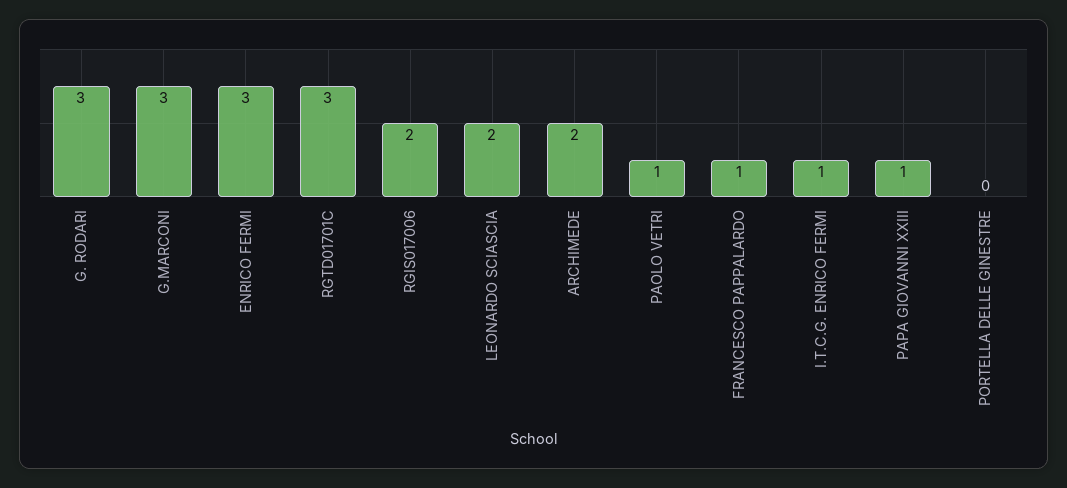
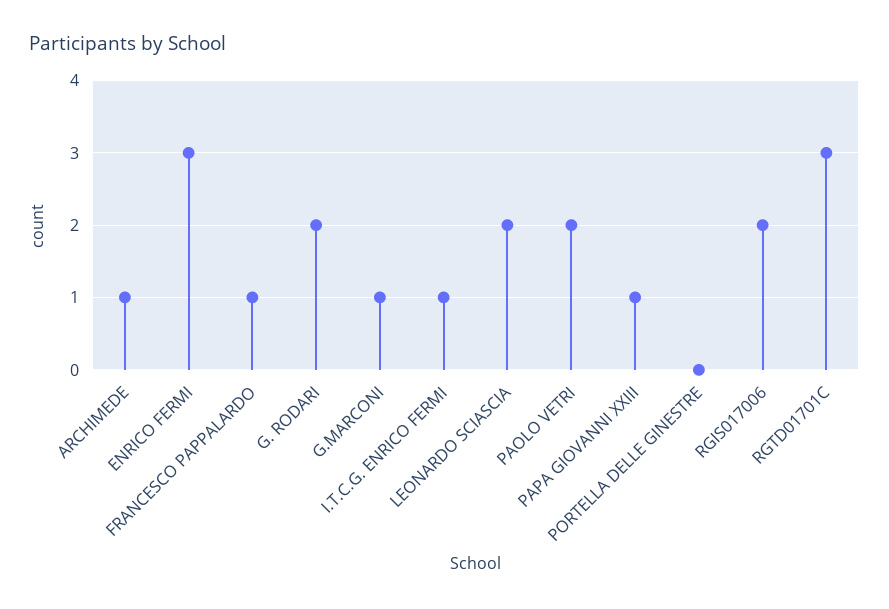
  {
-   "G. RODARI": 3,
+   "G. RODARI": 2,
-   "G.MARCONI": 3,
+   "G.MARCONI": 1,
    "ENRICO FERMI": 3,
    "RGTD01701C": 3,
    "RGIS017006": 2,
    "LEONARDO SCIASCIA": 2,
-   "ARCHIMEDE": 2,
+   "ARCHIMEDE": 1,
-   "PAOLO VETRI": 1,
+   "PAOLO VETRI": 2,
    "FRANCESCO PAPPALARDO": 1,
    "I.T.C.G. ENRICO FERMI": 1,
    "PAPA GIOVANNI XXIII": 1,
    "PORTELLA DELLE GINESTRE": 0
  }

